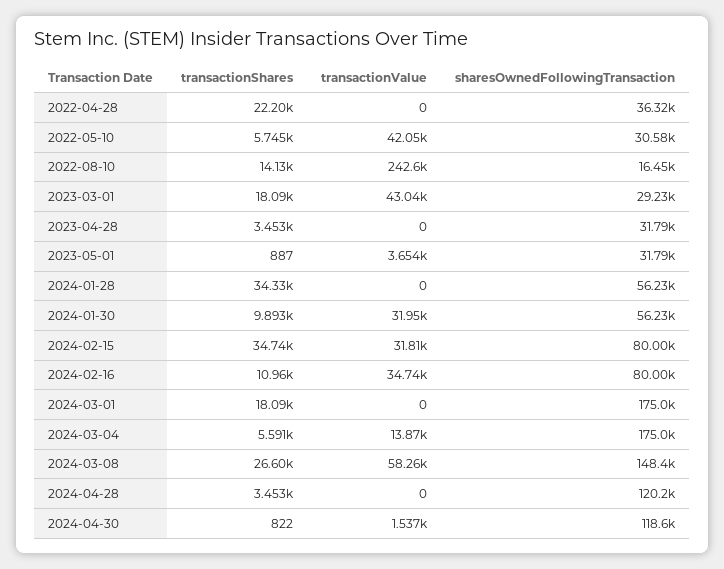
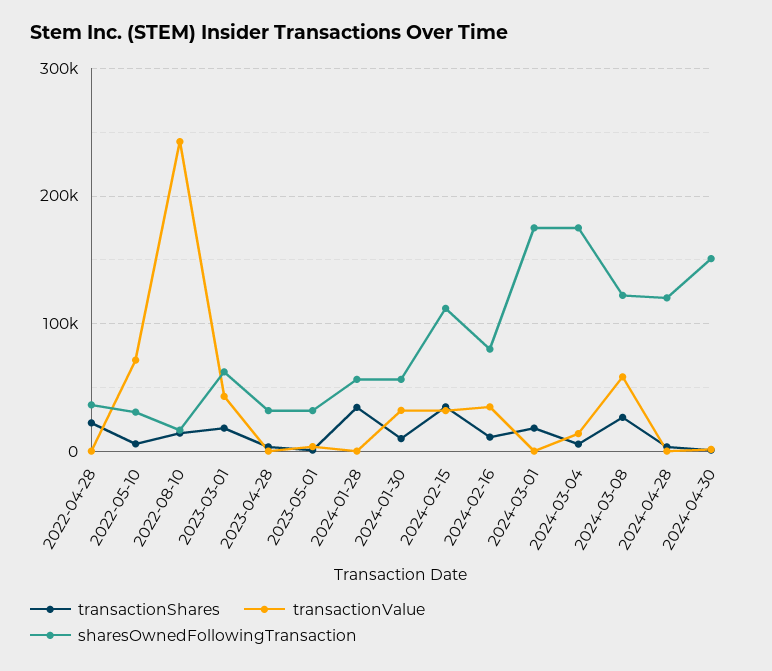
  {
    "transactionShares": {
      "2022-04-28": 22200,
      "2022-05-10": 5745,
      "2022-08-10": 14130,
      "2023-03-01": 18090,
      "2023-04-28": 3453,
      "2023-05-01": 887,
      "2024-01-28": 34330,
      "2024-01-30": 9893,
      "2024-02-15": 34740,
      "2024-02-16": 10960,
      "2024-03-01": 18090,
      "2024-03-04": 5591,
      "2024-03-08": 26600,
      "2024-04-28": 3453,
      "2024-04-30": 822
    },
    "transactionValue": {
      "2022-04-28": 0,
-     "2022-05-10": 42050,
+     "2022-05-10": 70000,
      "2022-08-10": 242600,
      "2023-03-01": 43040,
      "2023-04-28": 0,
      "2023-05-01": 3654,
      "2024-01-28": 0,
      "2024-01-30": 31950,
      "2024-02-15": 31810,
      "2024-02-16": 34740,
      "2024-03-01": 0,
      "2024-03-04": 13870,
      "2024-03-08": 58260,
      "2024-04-28": 0,
      "2024-04-30": 1537
    },
    "sharesOwnedFollowingTransaction": {
      "2022-04-28": 36320,
      "2022-05-10": 30580,
      "2022-08-10": 16450,
-     "2023-03-01": 29230,
+     "2023-03-01": 60000,
      "2023-04-28": 31790,
      "2023-05-01": 31790,
      "2024-01-28": 56230,
      "2024-01-30": 56230,
-     "2024-02-15": 80000,
+     "2024-02-15": 110000,
      "2024-02-16": 80000,
      "2024-03-01": 175000,
      "2024-03-04": 175000,
-     "2024-03-08": 148400,
+     "2024-03-08": 120000,
      "2024-04-28": 120200,
-     "2024-04-30": 118600
+     "2024-04-30": 150000
    }
  }

